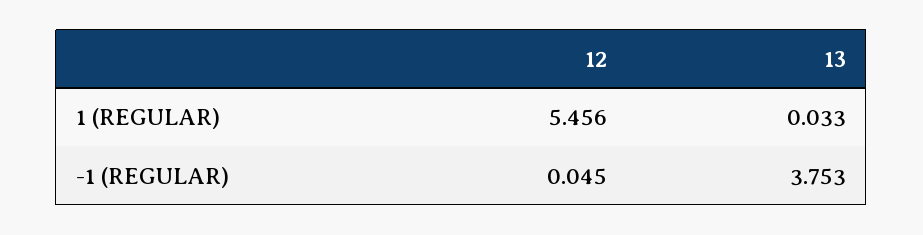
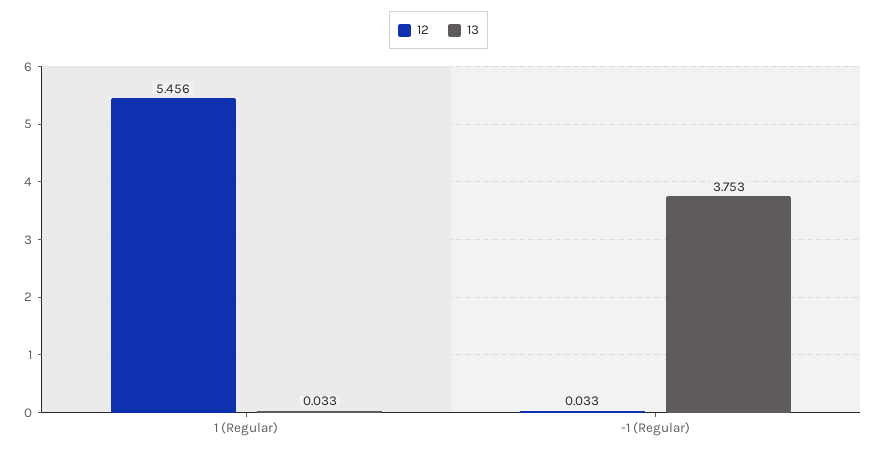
  {
    "12": {
      "1 (REGULAR)": 5.456,
-     "-1 (REGULAR)": 0.045
+     "-1 (REGULAR)": 0.033
    },
    "13": {
      "1 (REGULAR)": 0.033,
      "-1 (REGULAR)": 3.753
    }
  }

